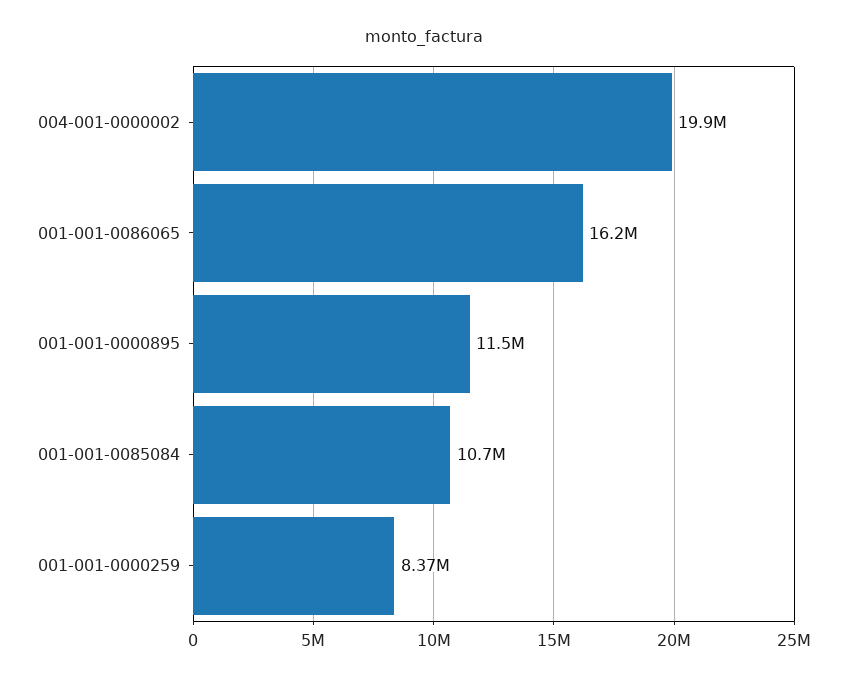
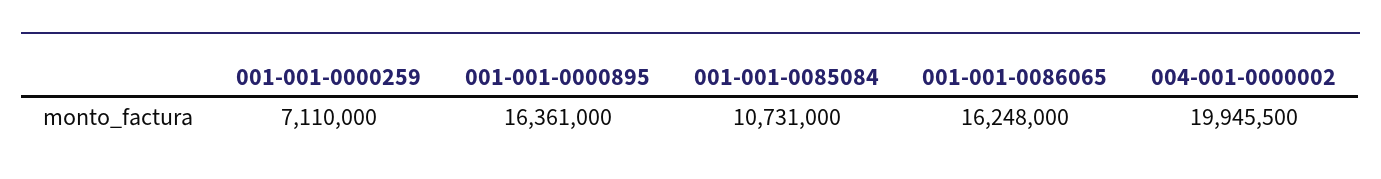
  {
    "004-001-0000002": 19945500,
    "001-001-0086065": 16248000,
-   "001-001-0000895": 11500000,
+   "001-001-0000895": 16361000,
    "001-001-0085084": 10731000,
-   "001-001-0000259": 8370000
+   "001-001-0000259": 7110000
  }

